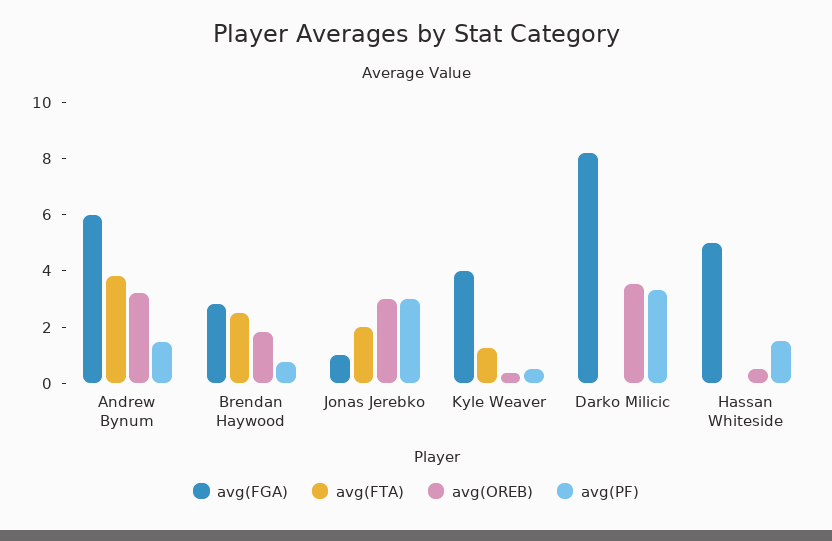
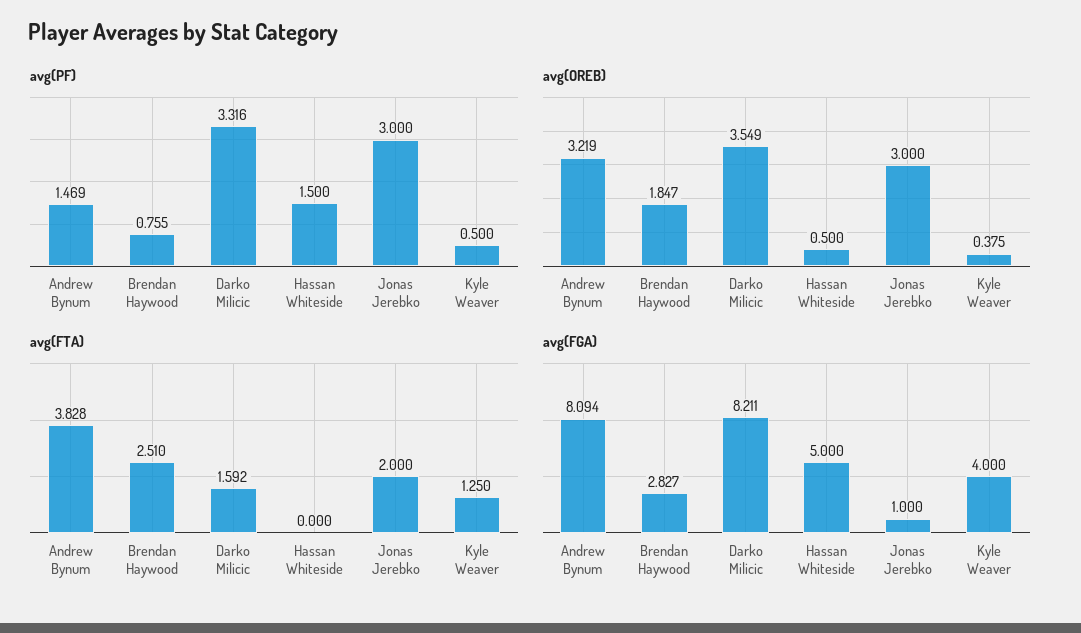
  {
    "avg(FGA)": {
-     "Andrew Bynum": 6,
+     "Andrew Bynum": 8.094,
      "Brendan Haywood": 2.827,
      "Jonas Jerebko": 1,
      "Kyle Weaver": 4,
      "Darko Milicic": 8.211,
      "Hassan Whiteside": 5
    },
    "avg(FTA)": {
      "Andrew Bynum": 3.828,
      "Brendan Haywood": 2.51,
      "Jonas Jerebko": 2,
      "Kyle Weaver": 1.25,
-     "Darko Milicic": 0,
+     "Darko Milicic": 1.592,
      "Hassan Whiteside": 0
    },
    "avg(OREB)": {
      "Andrew Bynum": 3.219,
      "Brendan Haywood": 1.847,
      "Jonas Jerebko": 3,
      "Kyle Weaver": 0.375,
      "Darko Milicic": 3.549,
      "Hassan Whiteside": 0.5
    },
    "avg(PF)": {
      "Andrew Bynum": 1.469,
      "Brendan Haywood": 0.755,
      "Jonas Jerebko": 3,
      "Kyle Weaver": 0.5,
      "Darko Milicic": 3.316,
      "Hassan Whiteside": 1.5
    }
  }

